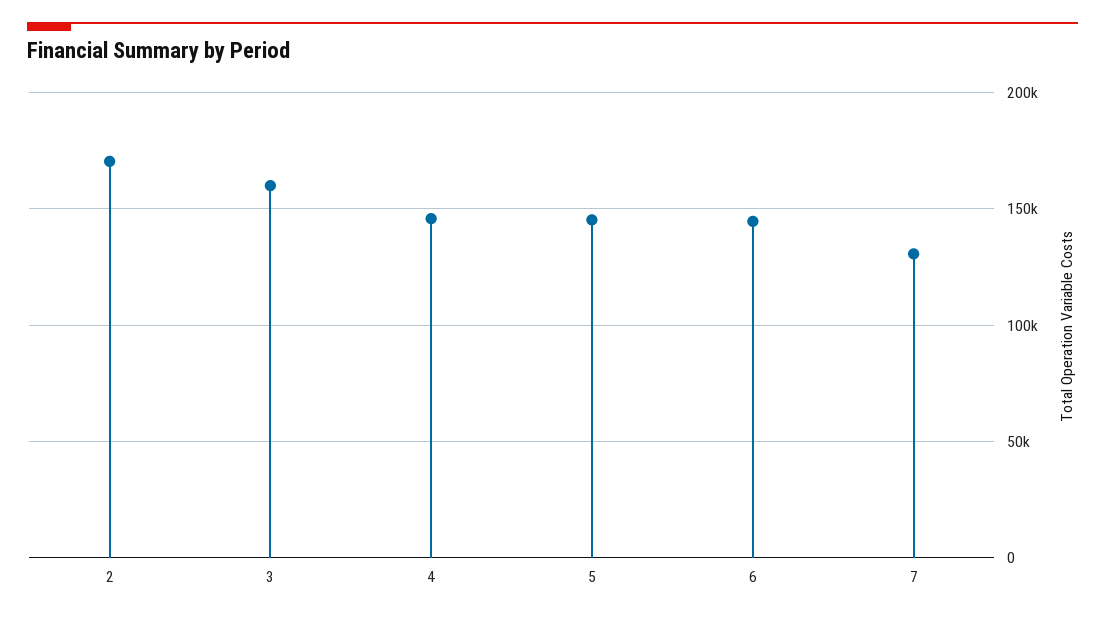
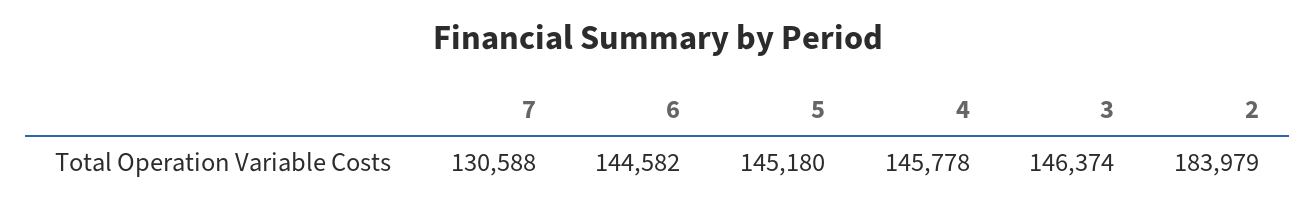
  {
-   "2": 170000,
+   "2": 183979,
-   "3": 160000,
+   "3": 146374,
    "4": 145778,
    "5": 145180,
    "6": 144582,
    "7": 130588
  }

